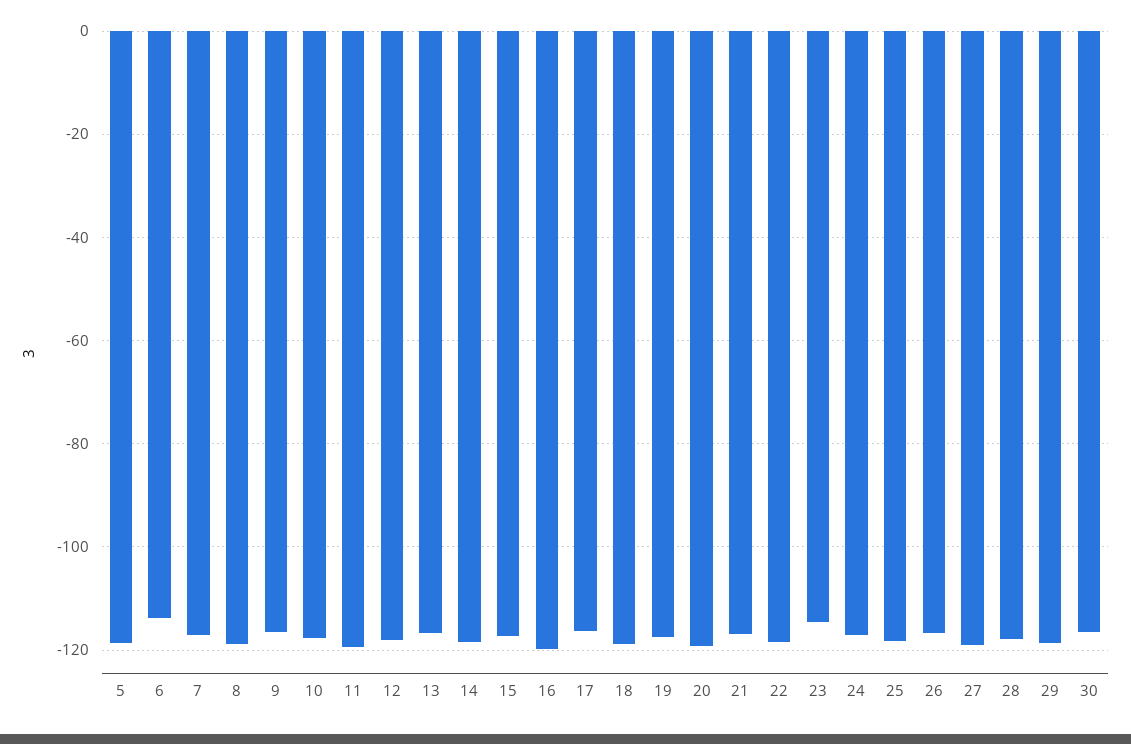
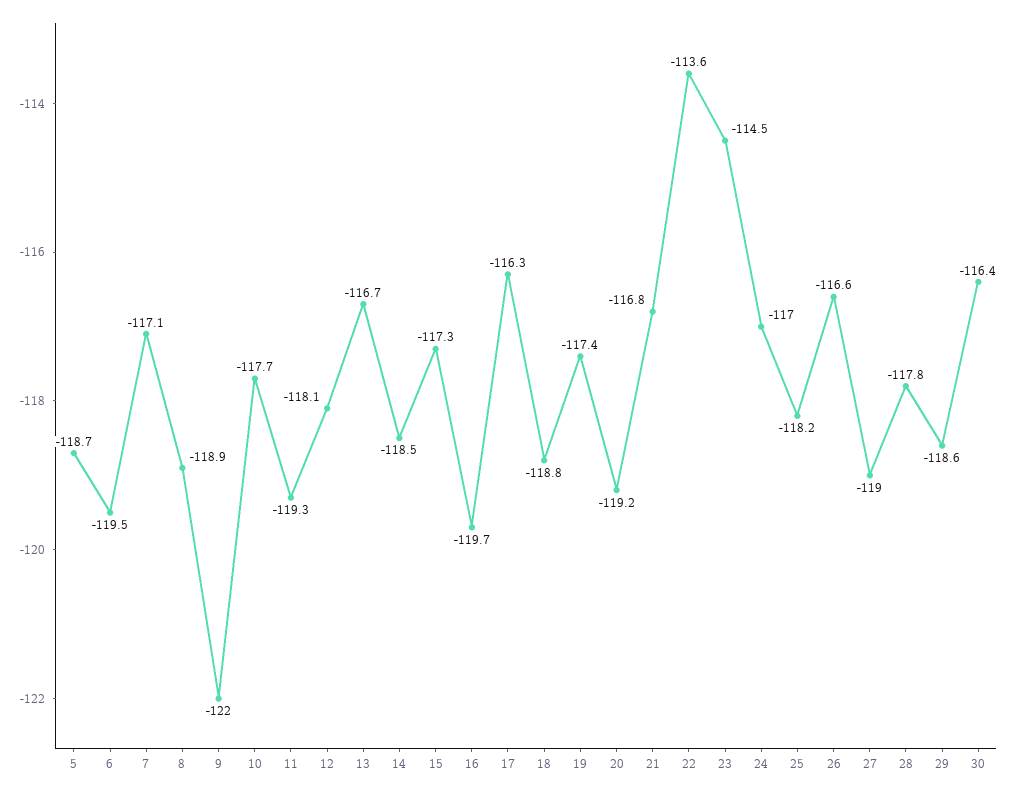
  {
    "5": -118.7,
-   "6": -114,
+   "6": -119.5,
    "7": -117.1,
    "8": -118.9,
-   "9": -116,
+   "9": -122,
    "10": -117.7,
    "11": -119.3,
    "12": -118.1,
    "13": -116.7,
    "14": -118.5,
    "15": -117.3,
    "16": -119.7,
    "17": -116.3,
    "18": -118.8,
    "19": -117.4,
    "20": -119.2,
    "21": -116.8,
-   "22": -118,
+   "22": -113.6,
    "23": -114.5,
    "24": -117,
    "25": -118.2,
    "26": -116.6,
    "27": -119,
    "28": -117.8,
    "29": -118.6,
    "30": -116.4
  }

